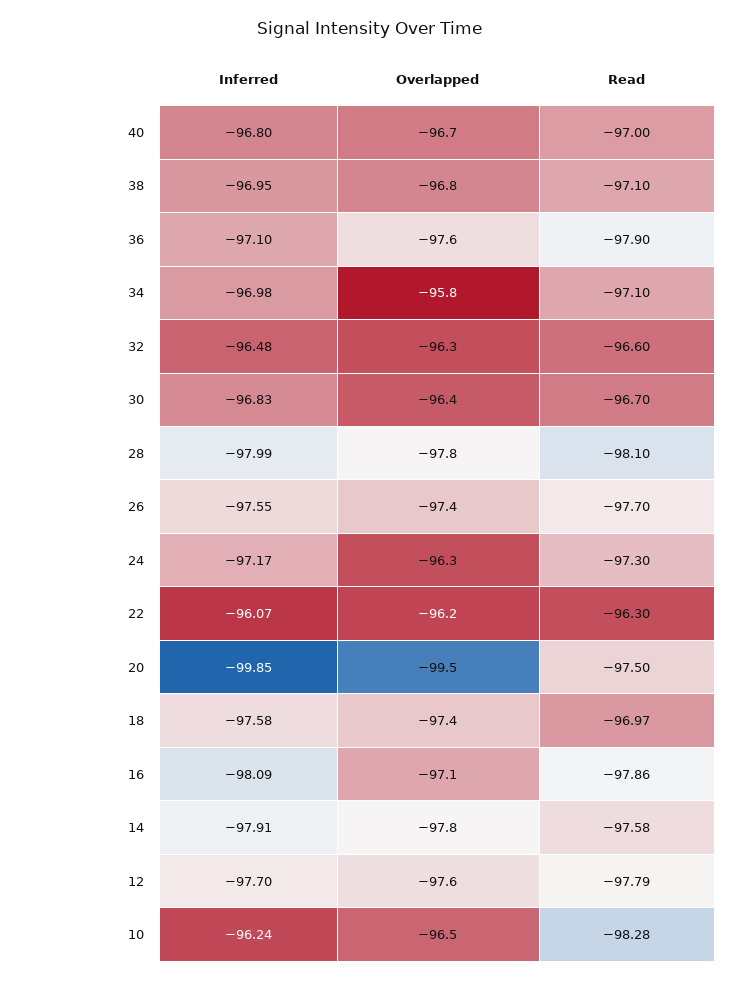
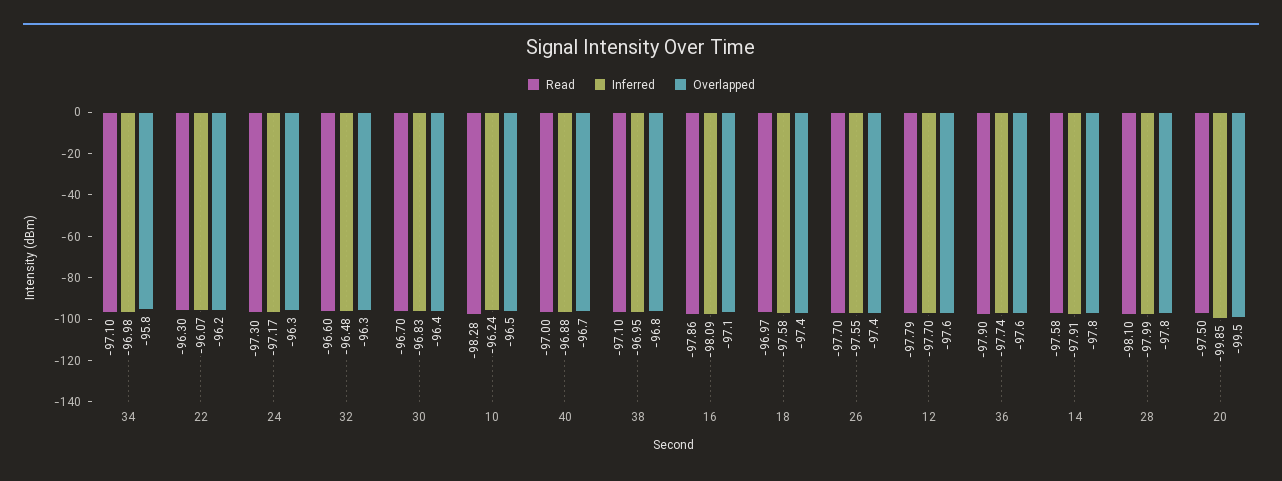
  {
    "Inferred": {
-     "40": -96.8,
+     "40": -96.88,
      "38": -96.95,
-     "36": -97.1,
+     "36": -97.74,
      "34": -96.98,
      "32": -96.48,
      "30": -96.83,
      "28": -97.99,
      "26": -97.55,
      "24": -97.17,
      "22": -96.07,
      "20": -99.85,
      "18": -97.58,
      "16": -98.09,
      "14": -97.91,
      "12": -97.7,
      "10": -96.24
    },
    "Overlapped": {
      "40": -96.7,
      "38": -96.8,
      "36": -97.6,
      "34": -95.8,
      "32": -96.3,
      "30": -96.4,
      "28": -97.8,
      "26": -97.4,
      "24": -96.3,
      "22": -96.2,
      "20": -99.5,
      "18": -97.4,
      "16": -97.1,
      "14": -97.8,
      "12": -97.6,
      "10": -96.5
    },
    "Read": {
      "40": -97,
      "38": -97.1,
      "36": -97.9,
      "34": -97.1,
      "32": -96.6,
      "30": -96.7,
      "28": -98.1,
      "26": -97.7,
      "24": -97.3,
      "22": -96.3,
      "20": -97.5,
      "18": -96.97,
      "16": -97.86,
      "14": -97.58,
      "12": -97.79,
      "10": -98.28
    }
  }

